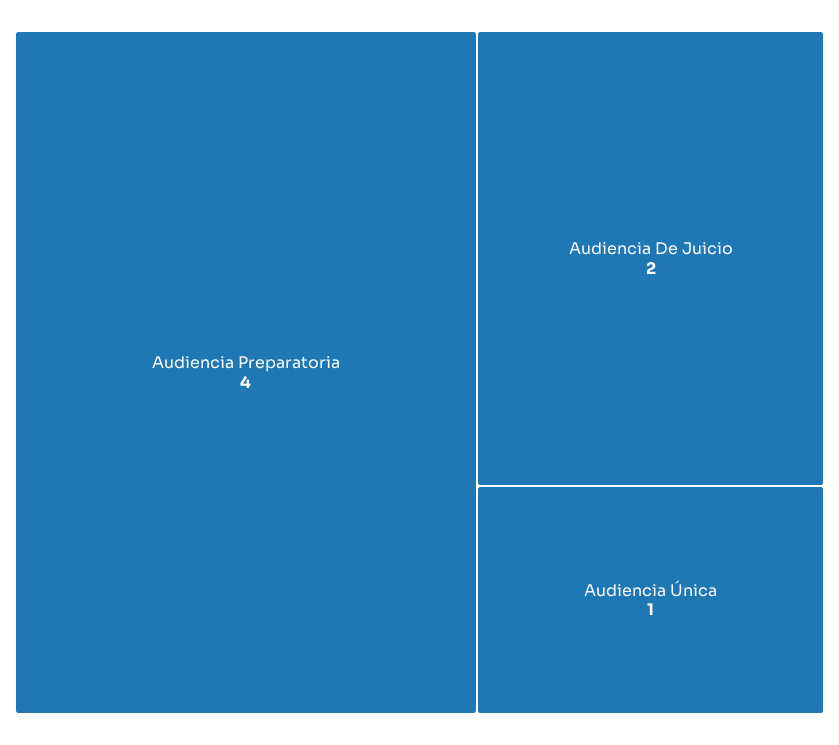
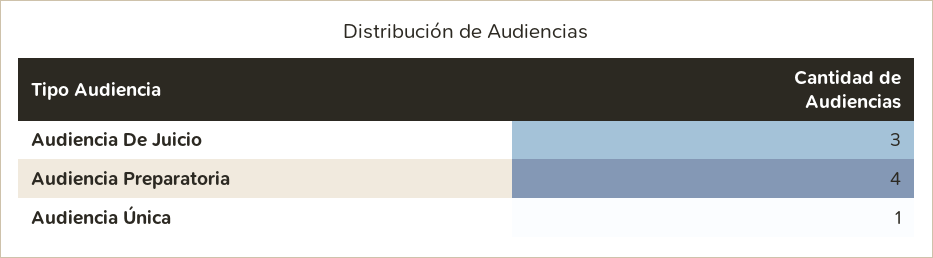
  {
    "Audiencia Preparatoria": 4,
-   "Audiencia De Juicio": 2,
+   "Audiencia De Juicio": 3,
    "Audiencia Única": 1
  }

